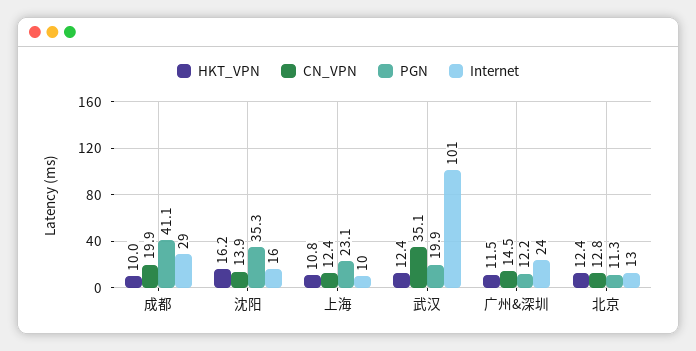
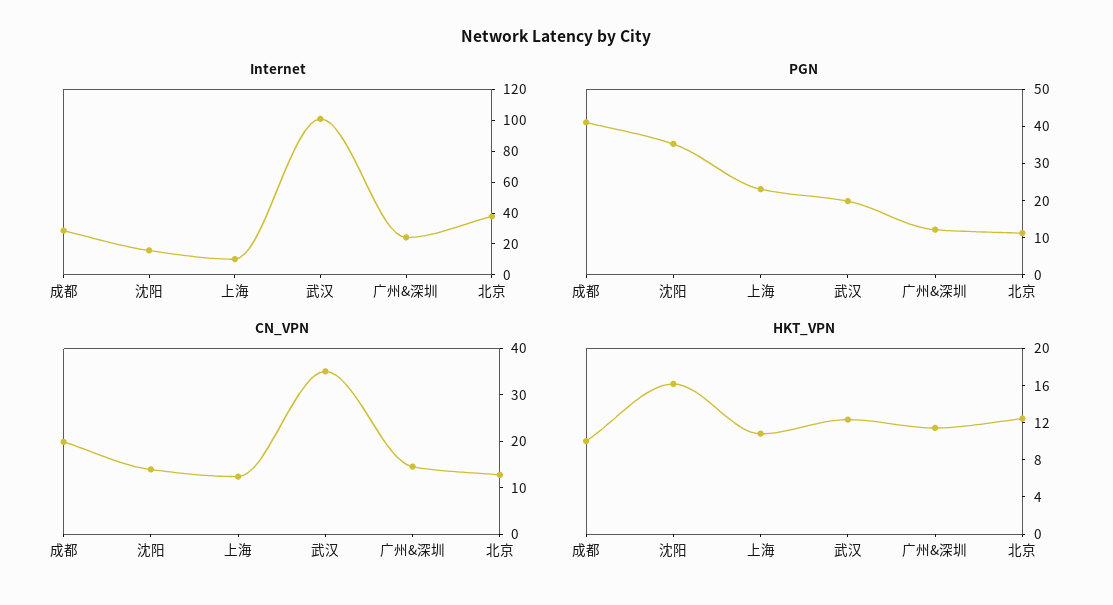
  {
    "HKT_VPN": {
      "成都": 10,
      "沈阳": 16.2,
      "上海": 10.8,
      "武汉": 12.4,
      "广州&深圳": 11.5,
      "北京": 12.4
    },
    "CN_VPN": {
      "成都": 19.9,
      "沈阳": 13.9,
      "上海": 12.4,
      "武汉": 35.1,
      "广州&深圳": 14.5,
      "北京": 12.8
    },
    "PGN": {
      "成都": 41.1,
      "沈阳": 35.3,
      "上海": 23.1,
      "武汉": 19.9,
      "广州&深圳": 12.2,
      "北京": 11.3
    },
    "Internet": {
      "成都": 29,
      "沈阳": 16,
      "上海": 10,
      "武汉": 101,
      "广州&深圳": 24,
-     "北京": 13
+     "北京": 40
    }
  }

